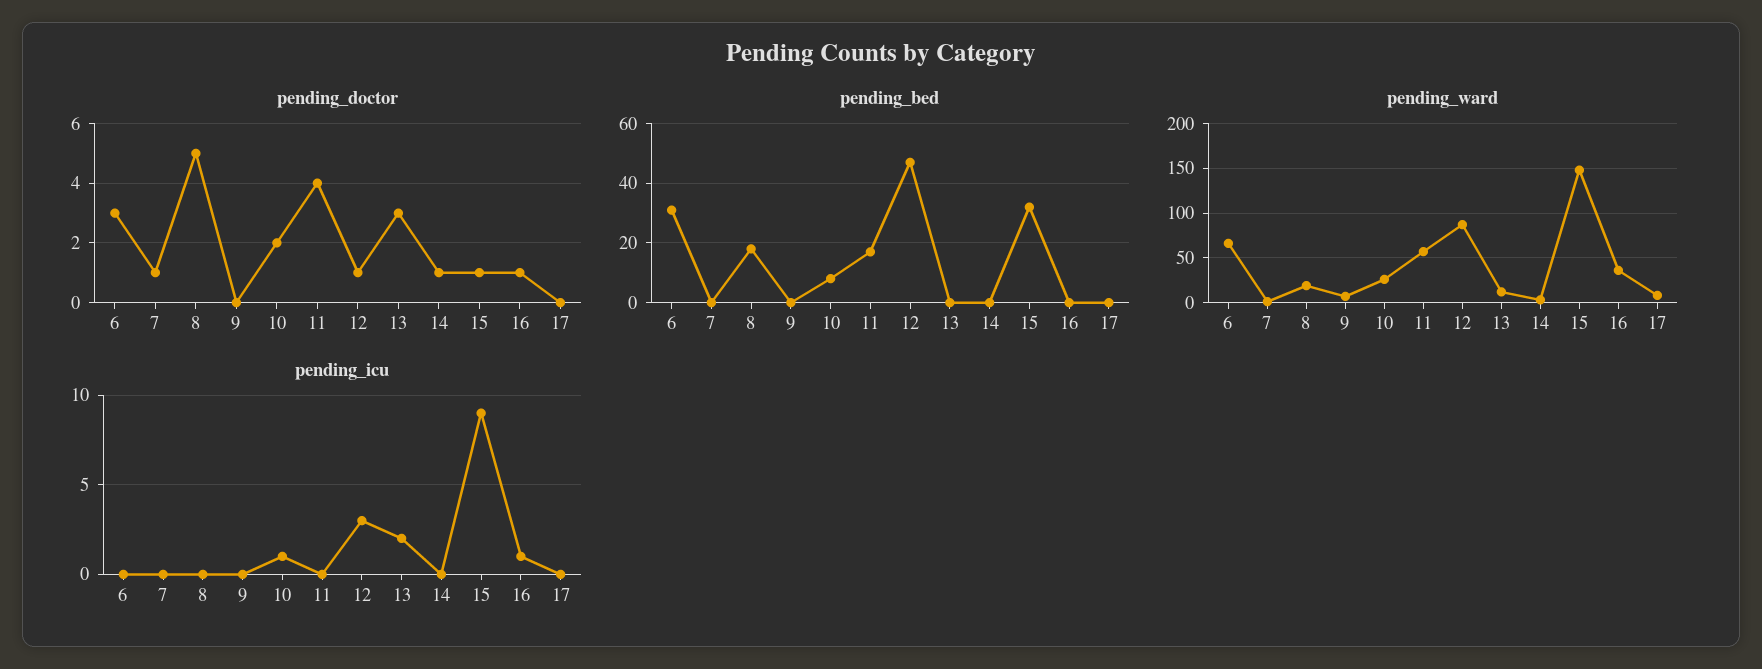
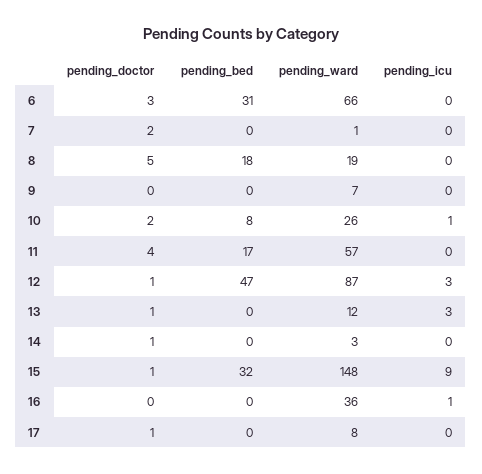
  {
    "pending_doctor": {
      "6": 3,
-     "7": 1,
+     "7": 2,
      "8": 5,
      "9": 0,
      "10": 2,
      "11": 4,
      "12": 1,
-     "13": 3,
+     "13": 1,
      "14": 1,
      "15": 1,
-     "16": 1,
+     "16": 0,
-     "17": 0
+     "17": 1
    },
    "pending_bed": {
      "6": 31,
      "7": 0,
      "8": 18,
      "9": 0,
      "10": 8,
      "11": 17,
      "12": 47,
      "13": 0,
      "14": 0,
      "15": 32,
      "16": 0,
      "17": 0
    },
    "pending_ward": {
      "6": 66,
      "7": 1,
      "8": 19,
      "9": 7,
      "10": 26,
      "11": 57,
      "12": 87,
      "13": 12,
      "14": 3,
      "15": 148,
      "16": 36,
      "17": 8
    },
    "pending_icu": {
      "6": 0,
      "7": 0,
      "8": 0,
      "9": 0,
      "10": 1,
      "11": 0,
      "12": 3,
-     "13": 2,
+     "13": 3,
      "14": 0,
      "15": 9,
      "16": 1,
      "17": 0
    }
  }

